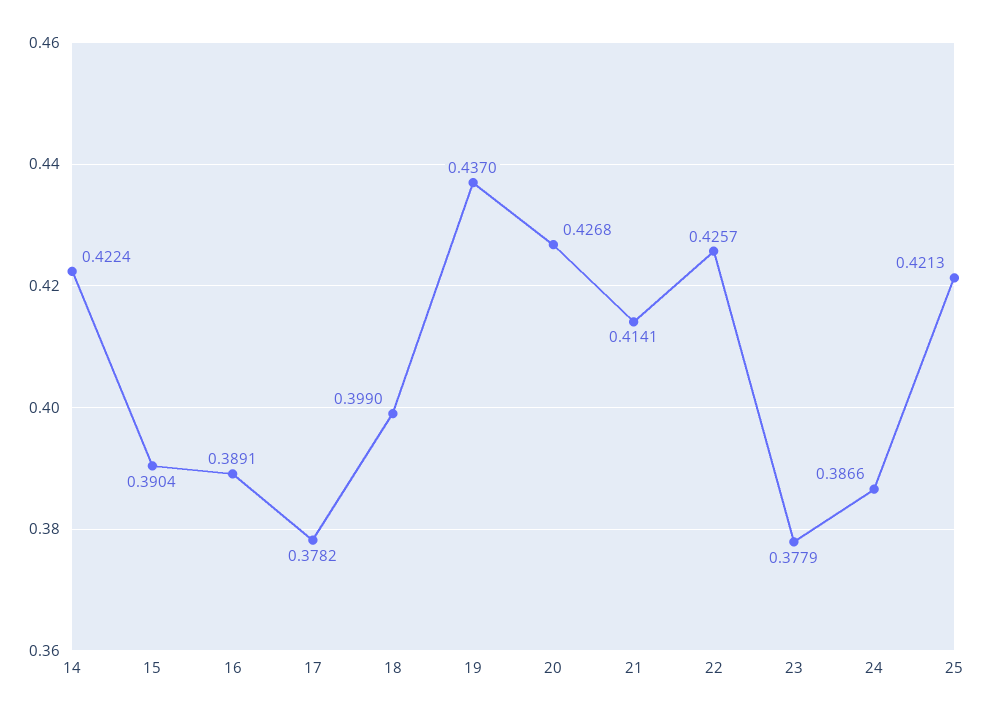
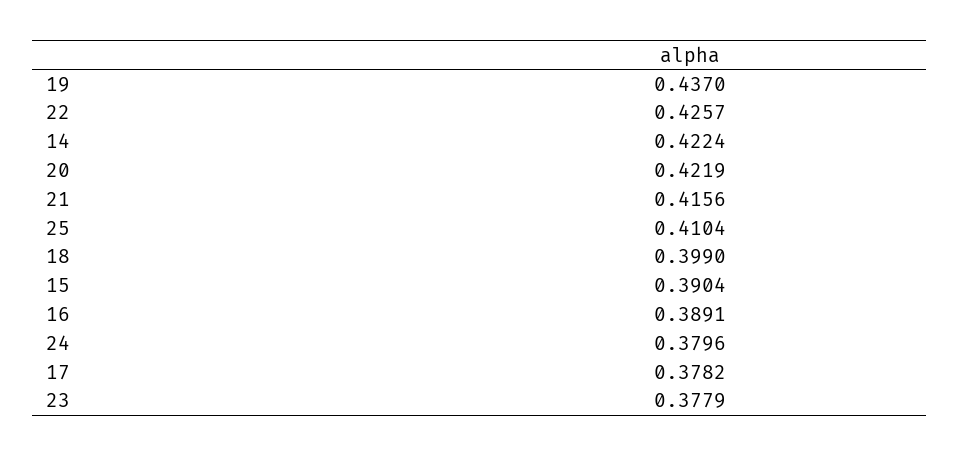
  {
    "14": 0.4224,
    "15": 0.3904,
    "16": 0.3891,
    "17": 0.3782,
    "18": 0.399,
    "19": 0.437,
-   "20": 0.4268,
+   "20": 0.4219,
-   "21": 0.4141,
+   "21": 0.4156,
    "22": 0.4257,
    "23": 0.3779,
-   "24": 0.3866,
+   "24": 0.3796,
-   "25": 0.4213
+   "25": 0.4104
  }

